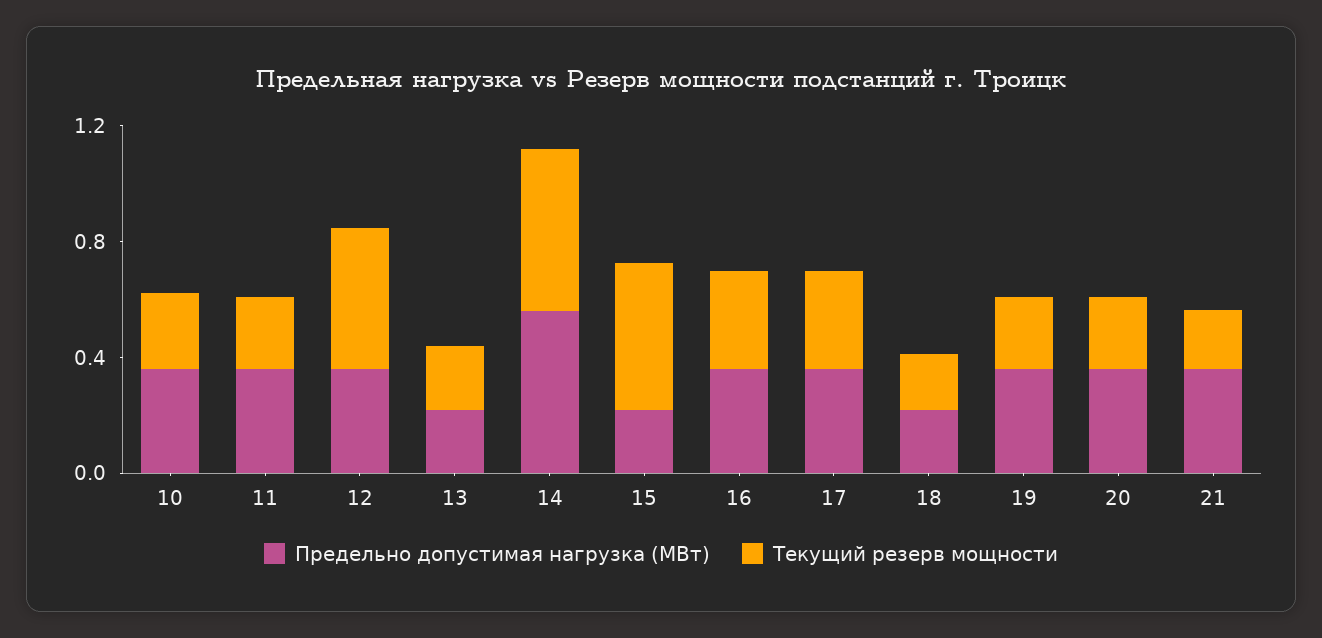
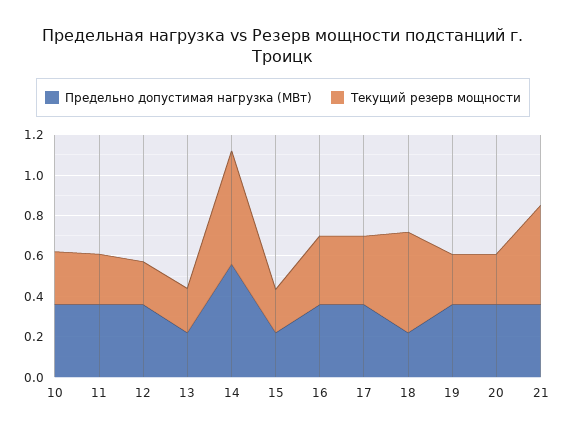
  {
    "Предельно допустимая нагрузка (МВт)": {
      "10": 0.35,
      "11": 0.35,
      "12": 0.35,
      "13": 0.2,
      "14": 0.55,
      "15": 0.2,
      "16": 0.35,
      "17": 0.35,
      "18": 0.2,
      "19": 0.35,
      "20": 0.35,
      "21": 0.35
    },
    "Текущий резерв мощности": {
      "10": 0.25,
      "11": 0.25,
-     "12": 0.5,
+     "12": 0.2,
      "13": 0.2,
      "14": 0.55,
-     "15": 0.5,
+     "15": 0.2,
      "16": 0.35,
      "17": 0.35,
-     "18": 0.2,
+     "18": 0.5,
      "19": 0.25,
      "20": 0.25,
-     "21": 0.2
+     "21": 0.5
    }
  }

